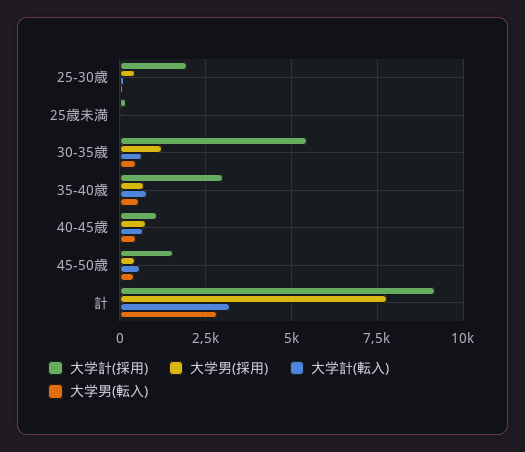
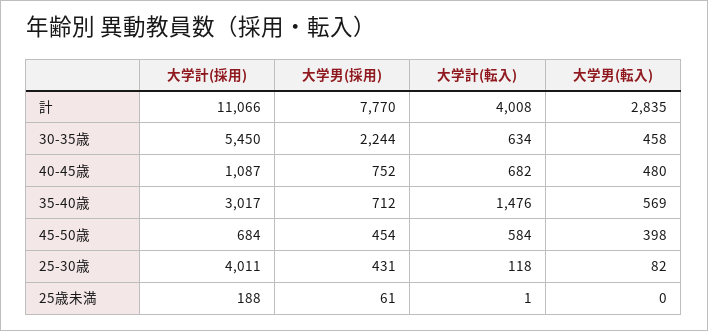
  {
    "大学計(採用)": {
-     "25-30歳": 2000,
+     "25-30歳": 4011,
      "25歳未満": 188,
      "30-35歳": 5450,
      "35-40歳": 3017,
      "40-45歳": 1087,
-     "45-50歳": 1500,
+     "45-50歳": 684,
-     "計": 9250
+     "計": 11066
    },
    "大学男(採用)": {
      "25-30歳": 431,
      "25歳未満": 61,
-     "30-35歳": 1250,
+     "30-35歳": 2244,
      "35-40歳": 712,
      "40-45歳": 752,
      "45-50歳": 454,
      "計": 7770
    },
    "大学計(転入)": {
      "25-30歳": 118,
      "25歳未満": 1,
      "30-35歳": 634,
-     "35-40歳": 750,
+     "35-40歳": 1476,
      "40-45歳": 682,
      "45-50歳": 584,
-     "計": 3250
+     "計": 4008
    },
    "大学男(転入)": {
      "25-30歳": 82,
      "25歳未満": 0,
      "30-35歳": 458,
      "35-40歳": 569,
      "40-45歳": 480,
      "45-50歳": 398,
      "計": 2835
    }
  }

